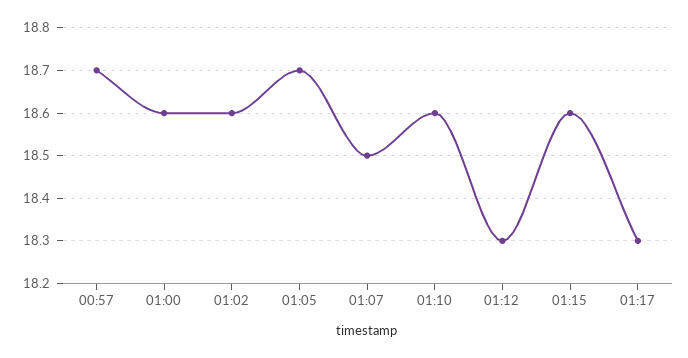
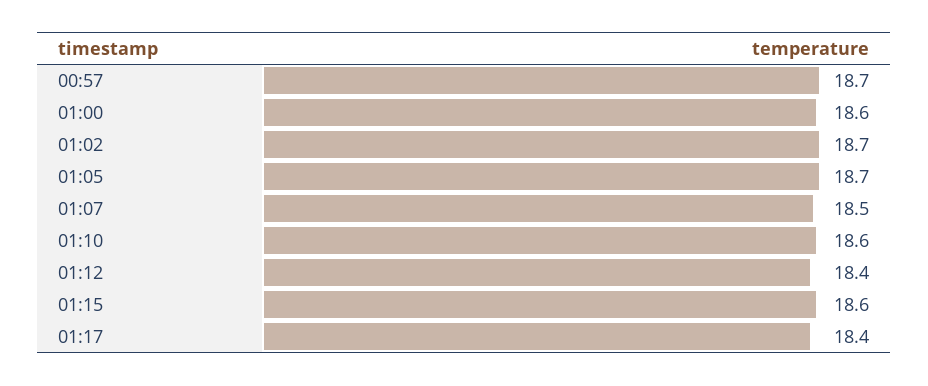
  {
    "00:57": 18.7,
    "01:00": 18.6,
-   "01:02": 18.6,
+   "01:02": 18.7,
    "01:05": 18.7,
    "01:07": 18.5,
    "01:10": 18.6,
-   "01:12": 18.3,
+   "01:12": 18.4,
    "01:15": 18.6,
-   "01:17": 18.3
+   "01:17": 18.4
  }

